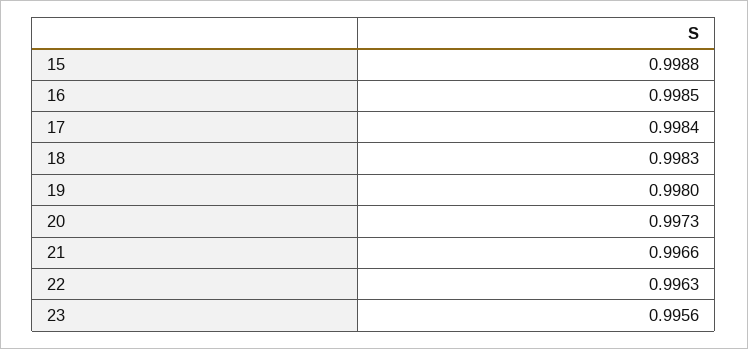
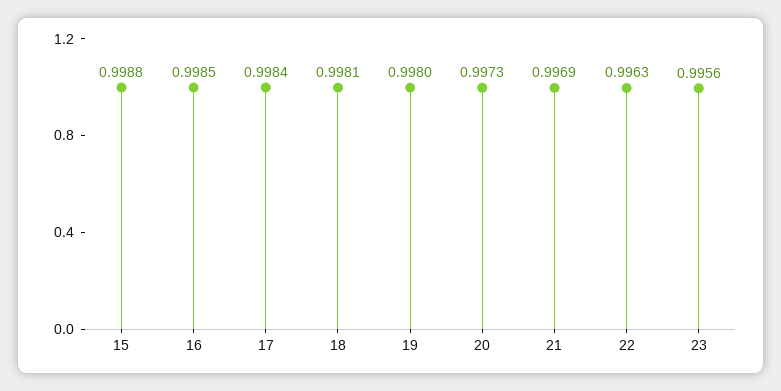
  {
    "15": 0.9988,
    "16": 0.9985,
    "17": 0.9984,
-   "18": 0.9983,
+   "18": 0.9981,
    "19": 0.998,
    "20": 0.9973,
-   "21": 0.9966,
+   "21": 0.9969,
    "22": 0.9963,
    "23": 0.9956
  }

